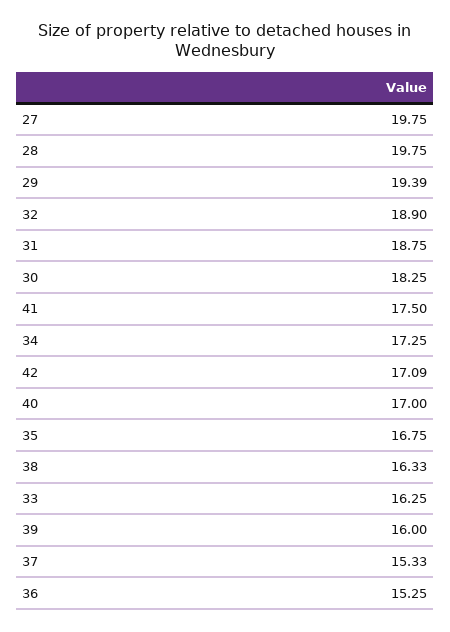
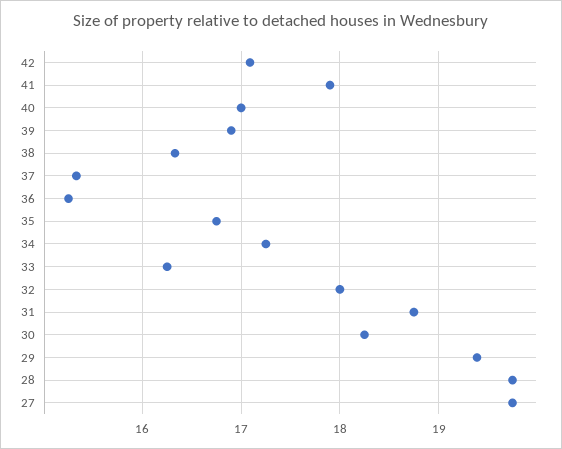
  {
    "27": 19.75,
    "28": 19.75,
    "29": 19.39,
-   "32": 18.9,
+   "32": 18,
    "31": 18.75,
    "30": 18.25,
-   "41": 17.5,
+   "41": 17.9,
    "34": 17.25,
    "42": 17.09,
    "40": 17,
    "35": 16.75,
    "38": 16.33,
    "33": 16.25,
-   "39": 16,
+   "39": 16.9,
    "37": 15.33,
    "36": 15.25
  }

